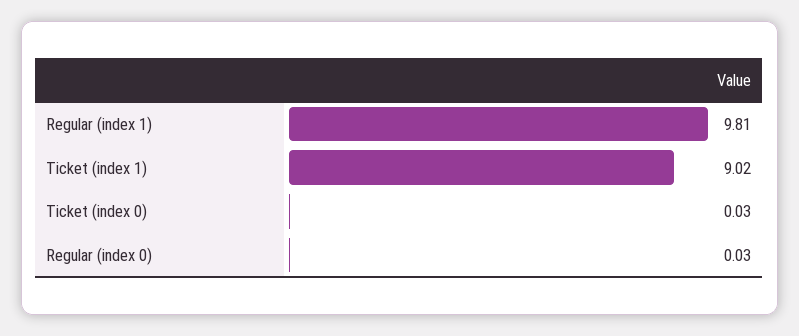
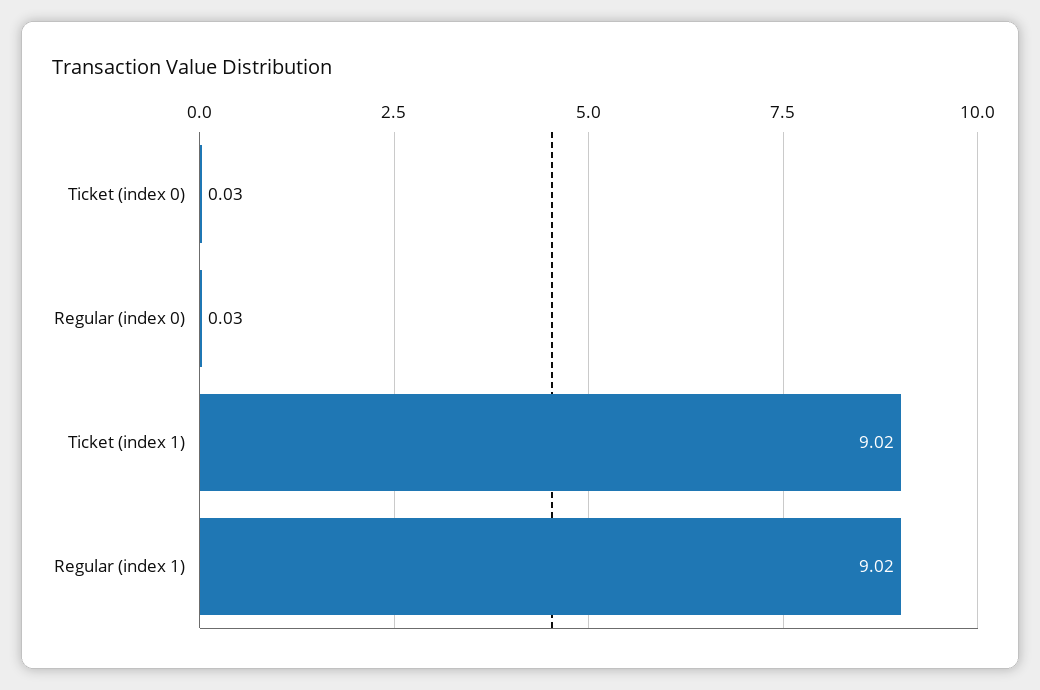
  {
-   "Regular (index 1)": 9.81,
+   "Regular (index 1)": 9.02,
    "Ticket (index 1)": 9.02,
    "Ticket (index 0)": 0.03,
    "Regular (index 0)": 0.03
  }

